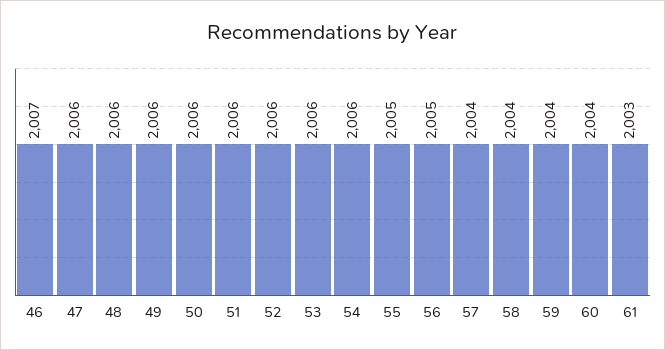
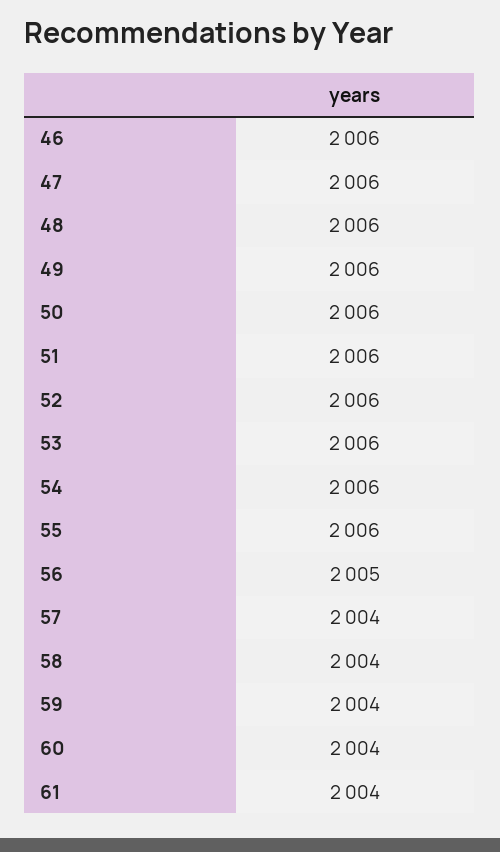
  {
-   "46": 2007,
+   "46": 2006,
    "47": 2006,
    "48": 2006,
    "49": 2006,
    "50": 2006,
    "51": 2006,
    "52": 2006,
    "53": 2006,
    "54": 2006,
-   "55": 2005,
+   "55": 2006,
    "56": 2005,
    "57": 2004,
    "58": 2004,
    "59": 2004,
    "60": 2004,
-   "61": 2003
+   "61": 2004
  }

